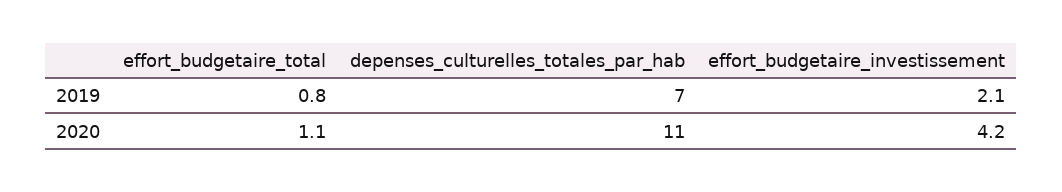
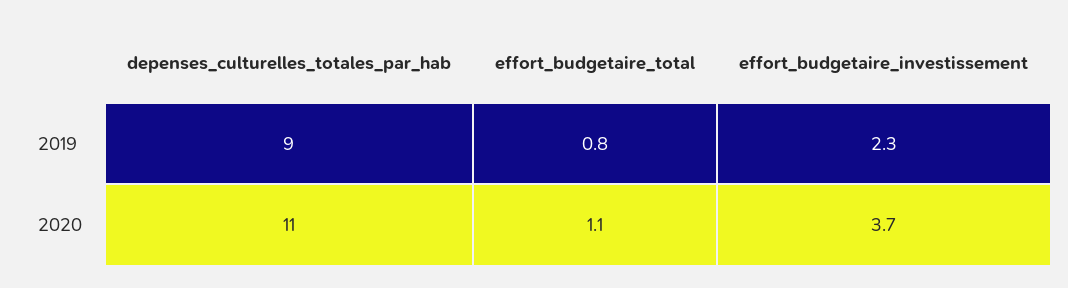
  {
    "effort_budgetaire_total": {
      "2019": 0.8,
      "2020": 1.1
    },
    "depenses_culturelles_totales_par_hab": {
-     "2019": 7,
+     "2019": 9,
      "2020": 11
    },
    "effort_budgetaire_investissement": {
-     "2019": 2.1,
+     "2019": 2.3,
-     "2020": 4.2
+     "2020": 3.7
    }
  }

